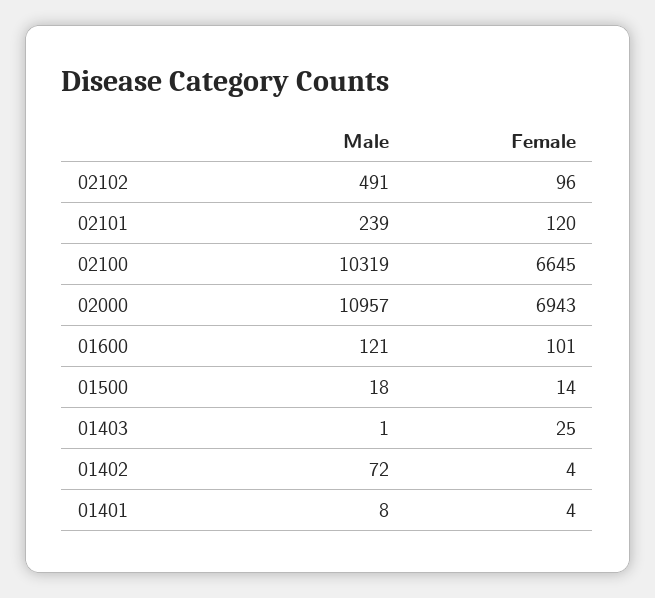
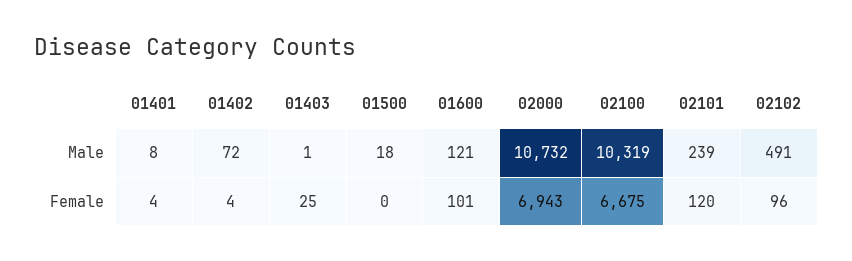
  {
    "Male": {
      "02102": 491,
      "02101": 239,
      "02100": 10319,
-     "02000": 10957,
+     "02000": 10732,
      "01600": 121,
      "01500": 18,
      "01403": 1,
      "01402": 72,
      "01401": 8
    },
    "Female": {
      "02102": 96,
      "02101": 120,
-     "02100": 6645,
+     "02100": 6675,
      "02000": 6943,
      "01600": 101,
-     "01500": 14,
+     "01500": 0,
      "01403": 25,
      "01402": 4,
      "01401": 4
    }
  }

